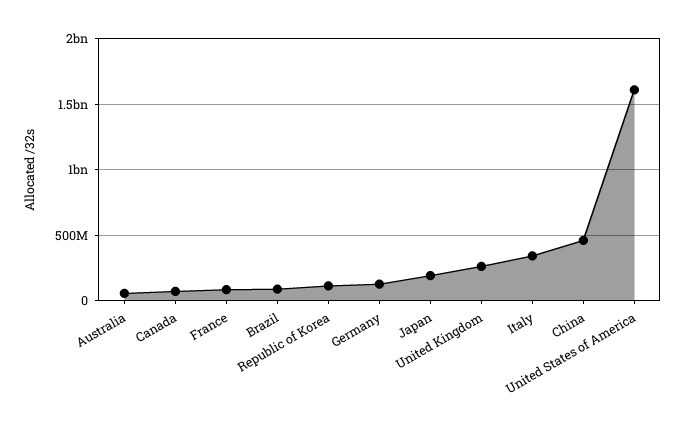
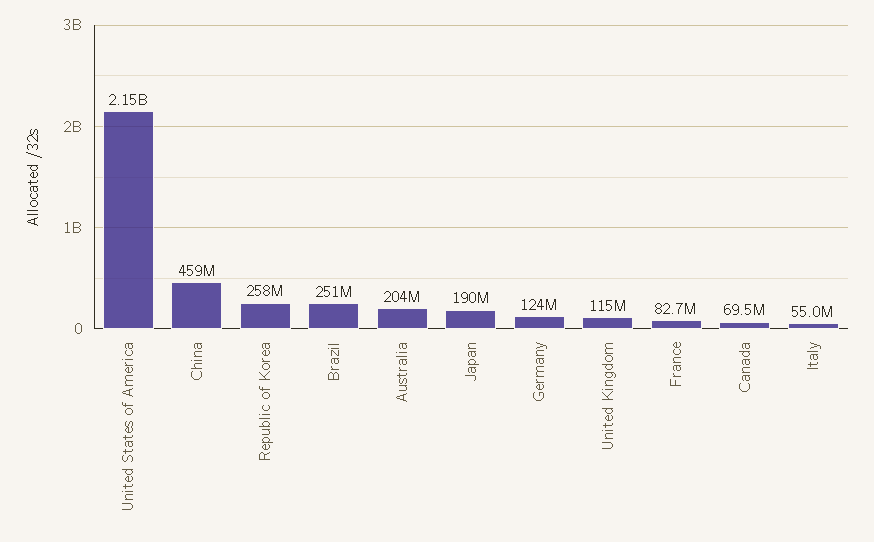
  {
-   "Australia": 50000000,
+   "Australia": 204000000,
    "Canada": 69500000,
    "France": 82700000,
-   "Brazil": 100000000,
+   "Brazil": 251000000,
-   "Republic of Korea": 100000000,
+   "Republic of Korea": 258000000,
    "Germany": 124000000,
    "Japan": 190000000,
-   "United Kingdom": 250000000,
+   "United Kingdom": 115000000,
-   "Italy": 350000000,
+   "Italy": 55000000,
    "China": 459000000,
-   "United States of America": 1600000000
+   "United States of America": 2150000000
  }

